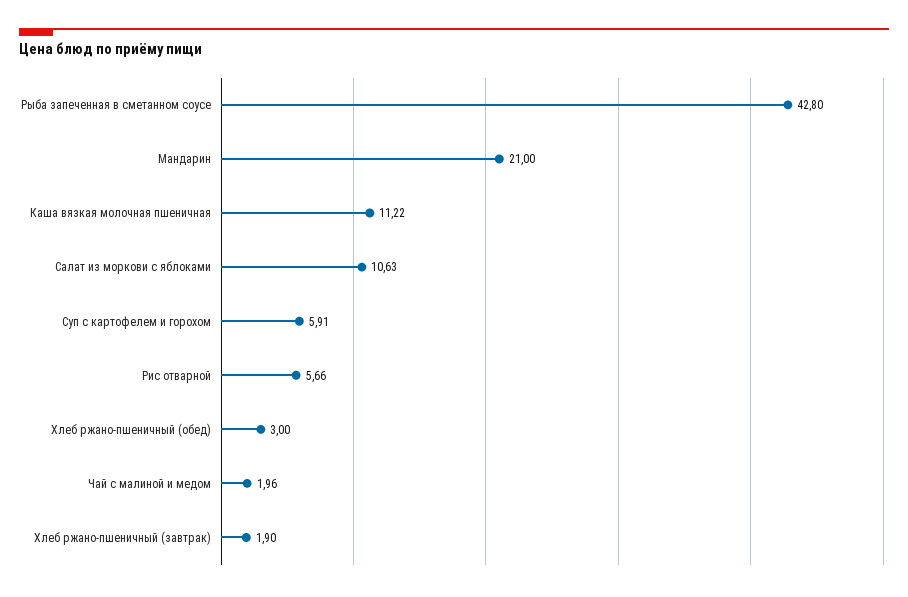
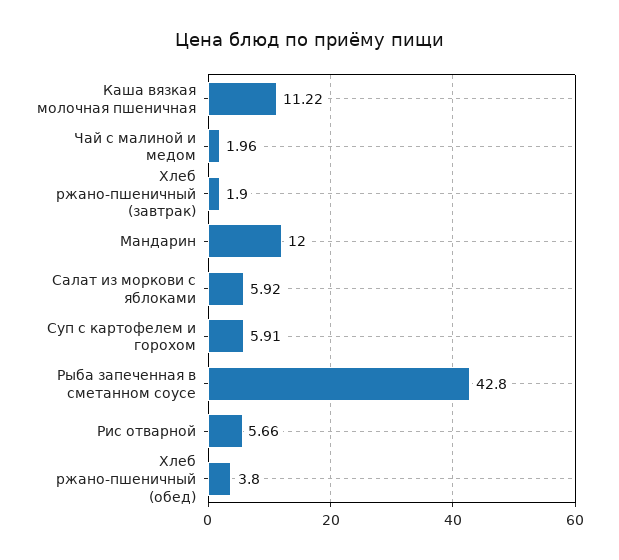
  {
    "Рыба запеченная в сметанном соусе": 42.8,
-   "Мандарин": 21,
+   "Мандарин": 12,
    "Каша вязкая молочная пшеничная": 11.22,
-   "Салат из моркови с яблоками": 10.63,
+   "Салат из моркови с яблоками": 5.92,
    "Суп с картофелем и горохом": 5.91,
    "Рис отварной": 5.66,
-   "Хлеб ржано-пшеничный (обед)": 3,
+   "Хлеб ржано-пшеничный (обед)": 3.8,
    "Чай с малиной и медом": 1.96,
    "Хлеб ржано-пшеничный (завтрак)": 1.9
  }

